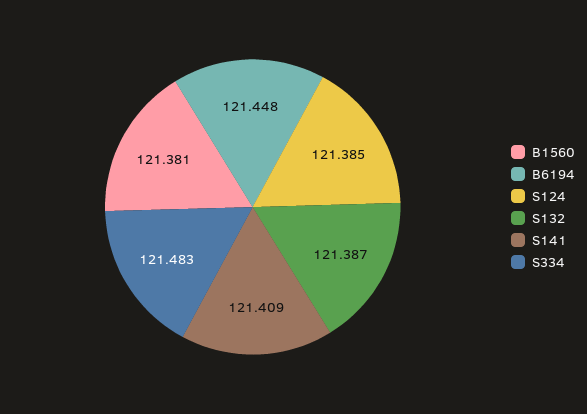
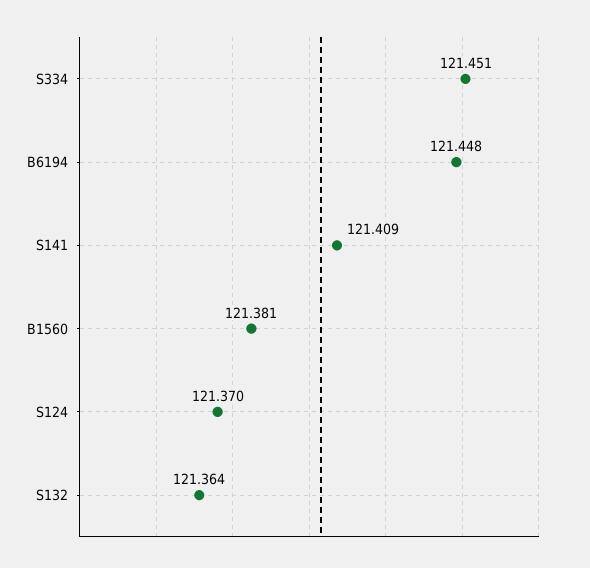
  {
    "B1560": 121.381,
    "B6194": 121.448,
-   "S124": 121.385,
+   "S124": 121.37,
-   "S132": 121.387,
+   "S132": 121.364,
    "S141": 121.409,
-   "S334": 121.483
+   "S334": 121.451
  }

